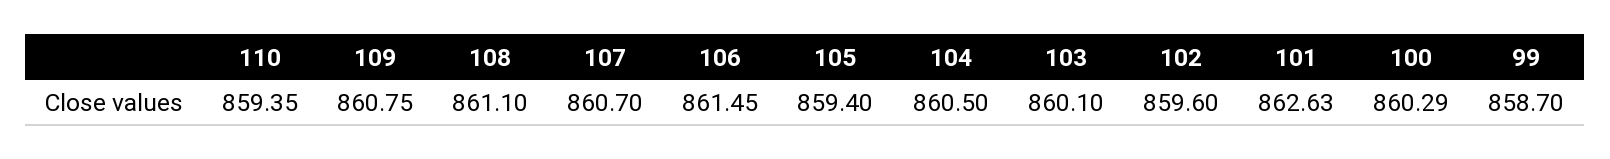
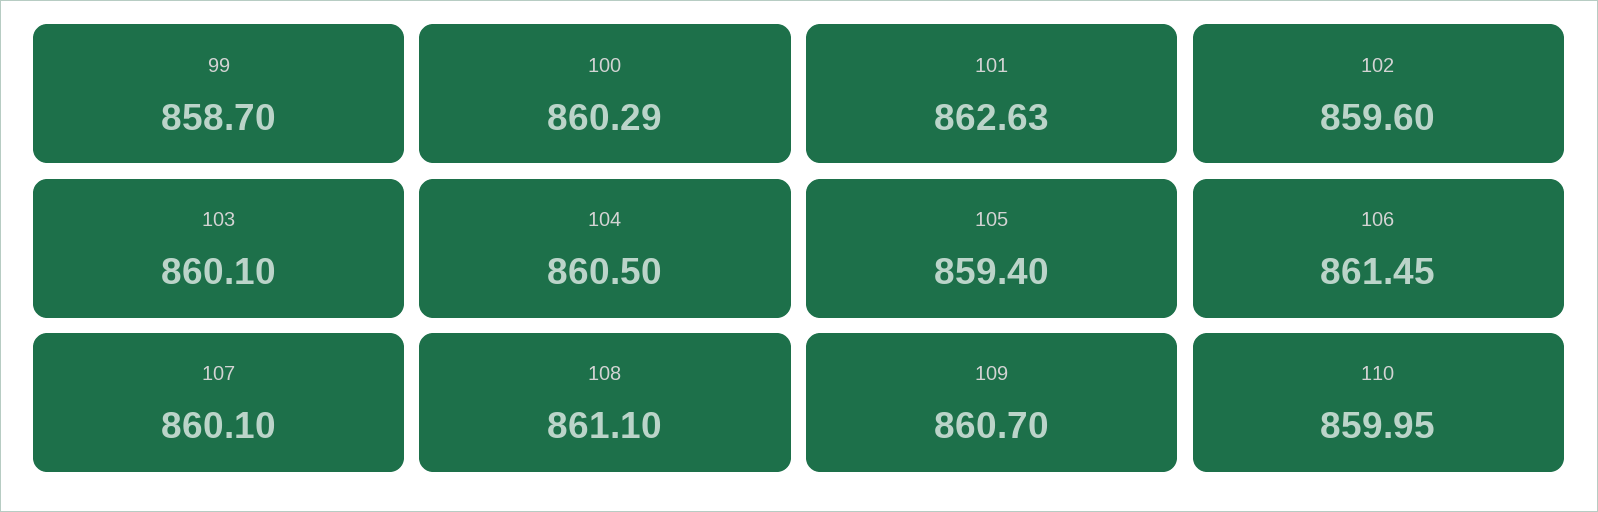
  {
-   "110": 859.35,
+   "110": 859.95,
-   "109": 860.75,
+   "109": 860.7,
    "108": 861.1,
-   "107": 860.7,
+   "107": 860.1,
    "106": 861.45,
    "105": 859.4,
    "104": 860.5,
    "103": 860.1,
    "102": 859.6,
    "101": 862.63,
    "100": 860.29,
    "99": 858.7
  }

